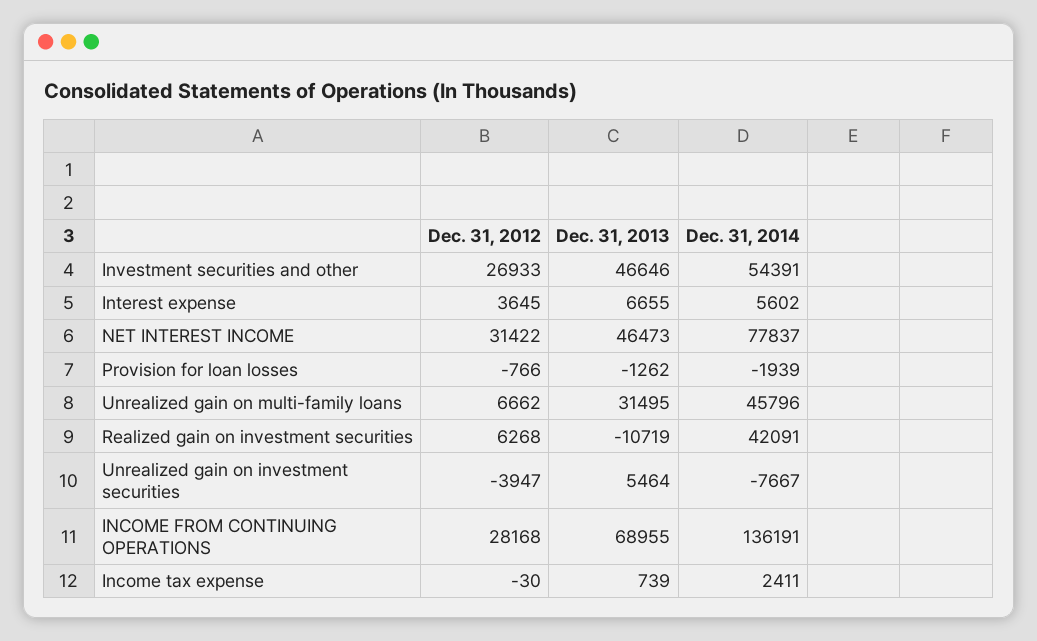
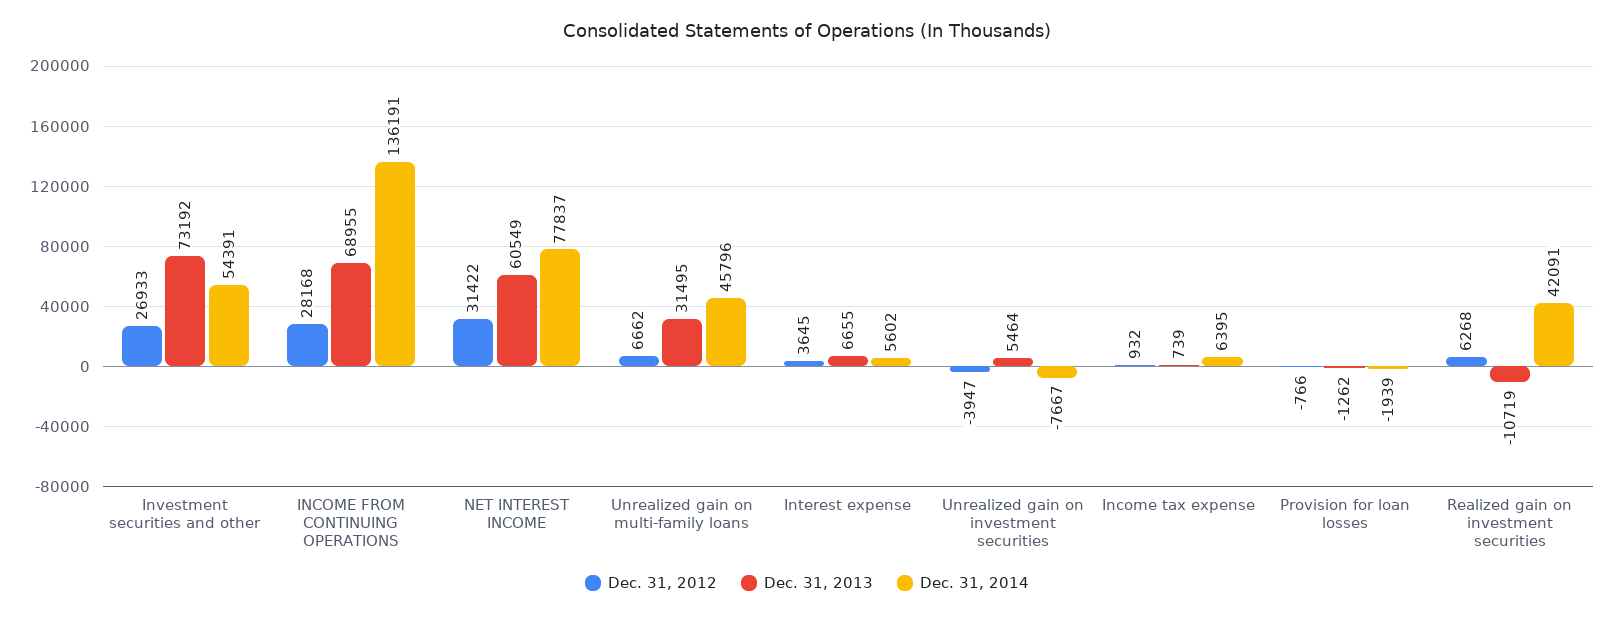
  {
    "Dec. 31, 2012": {
      "Investment securities and other": 26933,
      "Interest expense": 3645,
      "NET INTEREST INCOME": 31422,
      "Provision for loan losses": -766,
      "Unrealized gain on multi-family loans": 6662,
      "Realized gain on investment securities": 6268,
      "Unrealized gain on investment securities": -3947,
      "INCOME FROM CONTINUING OPERATIONS": 28168,
-     "Income tax expense": -30
+     "Income tax expense": 932
    },
    "Dec. 31, 2013": {
-     "Investment securities and other": 46646,
+     "Investment securities and other": 73192,
      "Interest expense": 6655,
-     "NET INTEREST INCOME": 46473,
+     "NET INTEREST INCOME": 60549,
      "Provision for loan losses": -1262,
      "Unrealized gain on multi-family loans": 31495,
      "Realized gain on investment securities": -10719,
      "Unrealized gain on investment securities": 5464,
      "INCOME FROM CONTINUING OPERATIONS": 68955,
      "Income tax expense": 739
    },
    "Dec. 31, 2014": {
      "Investment securities and other": 54391,
      "Interest expense": 5602,
      "NET INTEREST INCOME": 77837,
      "Provision for loan losses": -1939,
      "Unrealized gain on multi-family loans": 45796,
      "Realized gain on investment securities": 42091,
      "Unrealized gain on investment securities": -7667,
      "INCOME FROM CONTINUING OPERATIONS": 136191,
-     "Income tax expense": 2411
+     "Income tax expense": 6395
    }
  }

